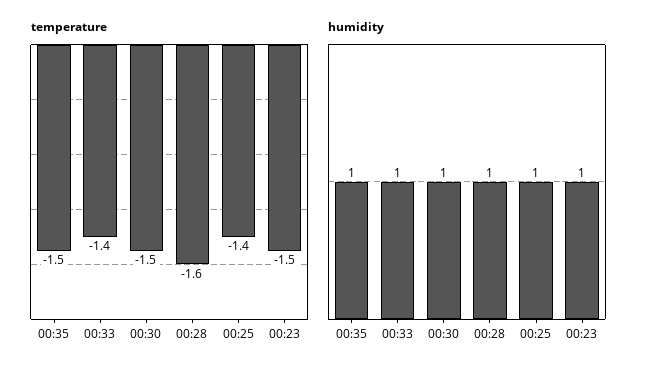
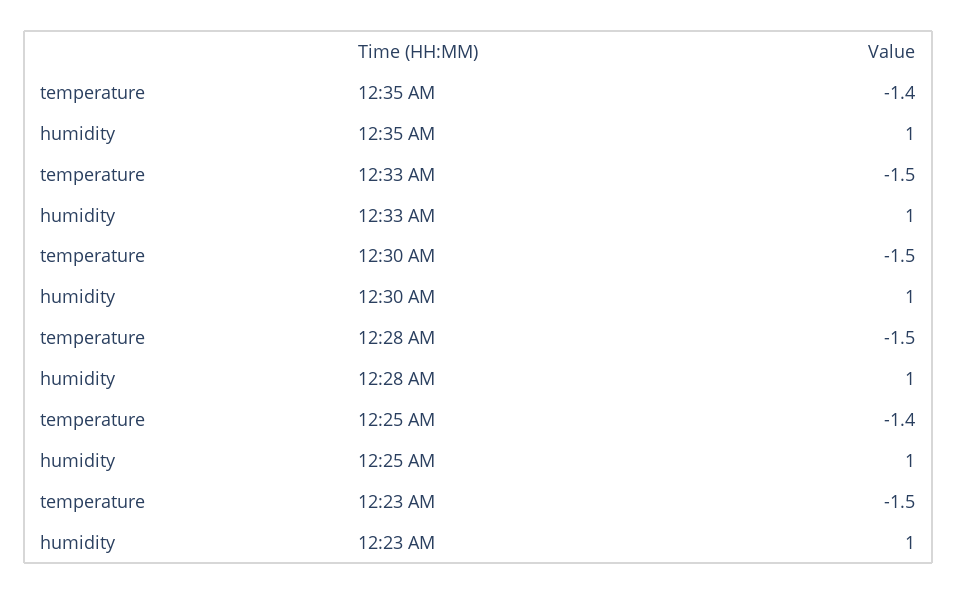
  {
    "temperature": {
-     "00:35": -1.5,
+     "00:35": -1.4,
-     "00:33": -1.4,
+     "00:33": -1.5,
      "00:30": -1.5,
-     "00:28": -1.6,
+     "00:28": -1.5,
      "00:25": -1.4,
      "00:23": -1.5
    },
    "humidity": {
      "00:35": 1,
      "00:33": 1,
      "00:30": 1,
      "00:28": 1,
      "00:25": 1,
      "00:23": 1
    }
  }

